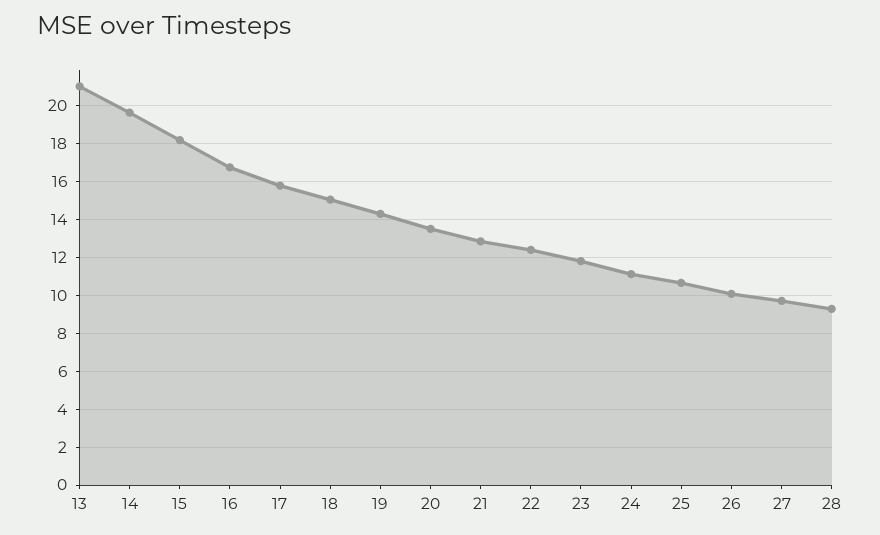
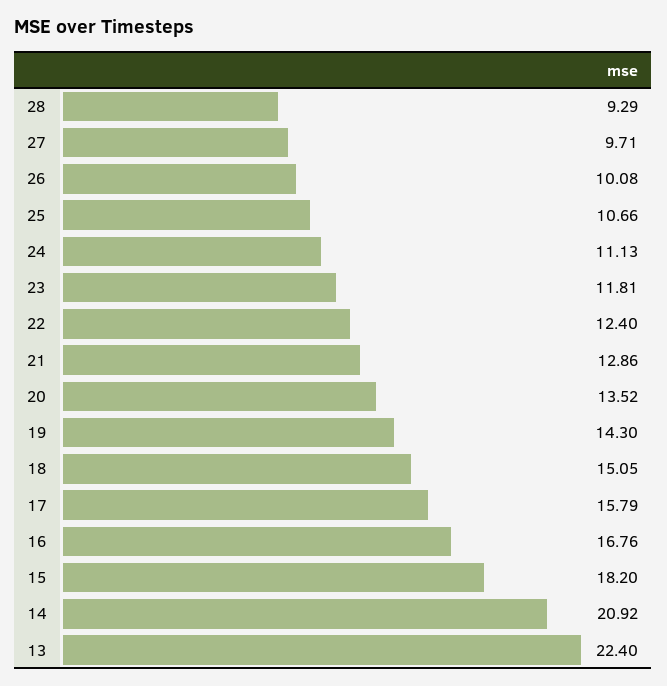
  {
-   "13": 21,
+   "13": 22.4,
-   "14": 19.5,
+   "14": 20.92,
    "15": 18.2,
    "16": 16.76,
    "17": 15.79,
    "18": 15.05,
    "19": 14.3,
    "20": 13.52,
    "21": 12.86,
    "22": 12.4,
    "23": 11.81,
    "24": 11.13,
    "25": 10.66,
    "26": 10.08,
    "27": 9.71,
    "28": 9.29
  }

